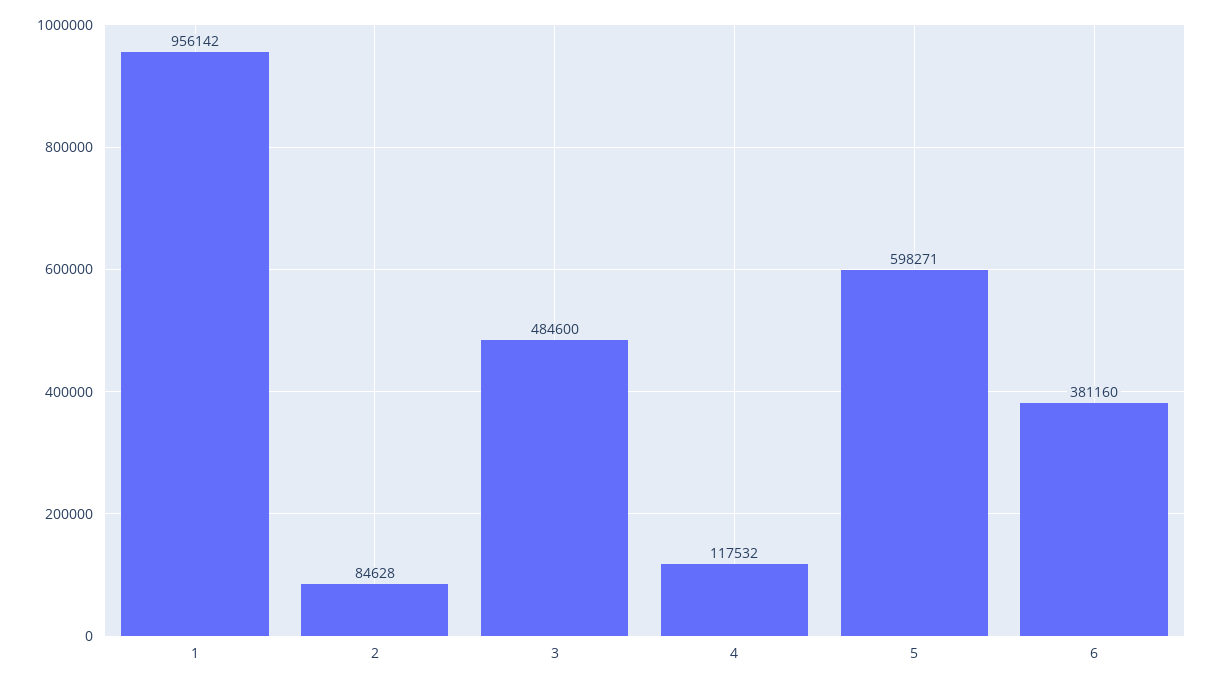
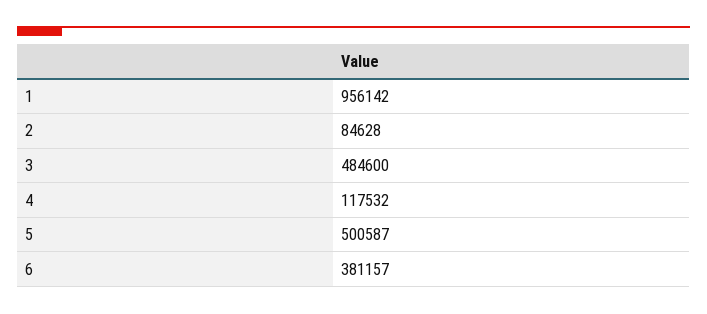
  {
    "1": 956142,
    "2": 84628,
    "3": 484600,
    "4": 117532,
-   "5": 598271,
+   "5": 500587,
-   "6": 381160
+   "6": 381157
  }

